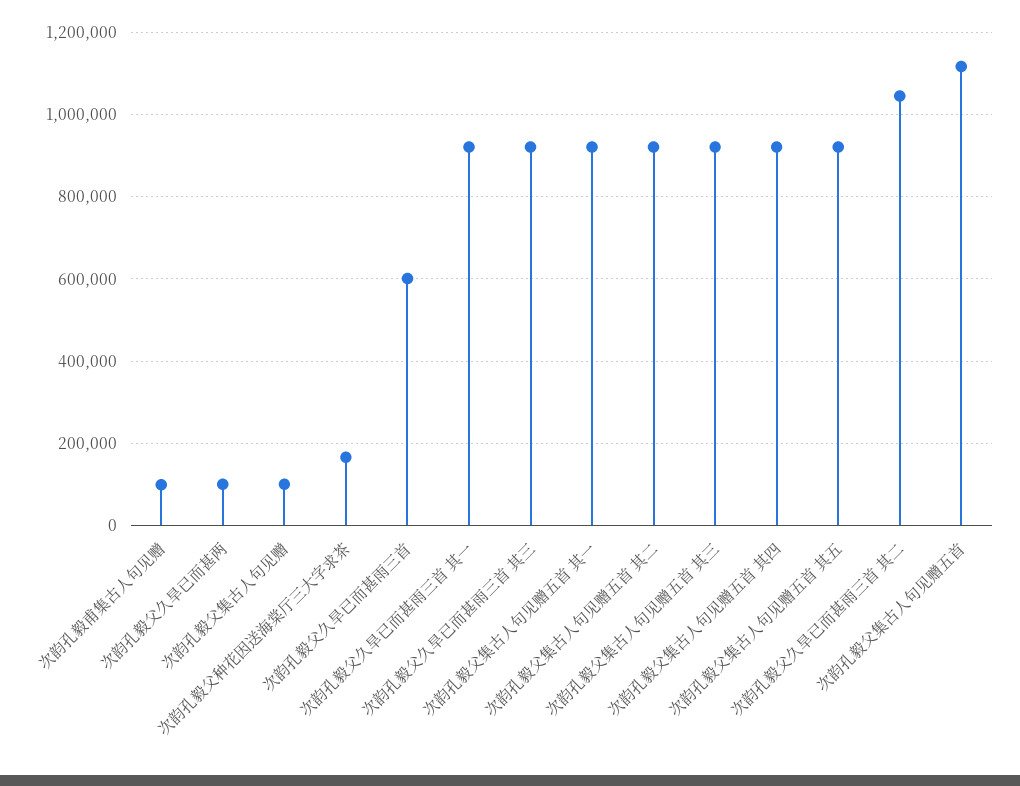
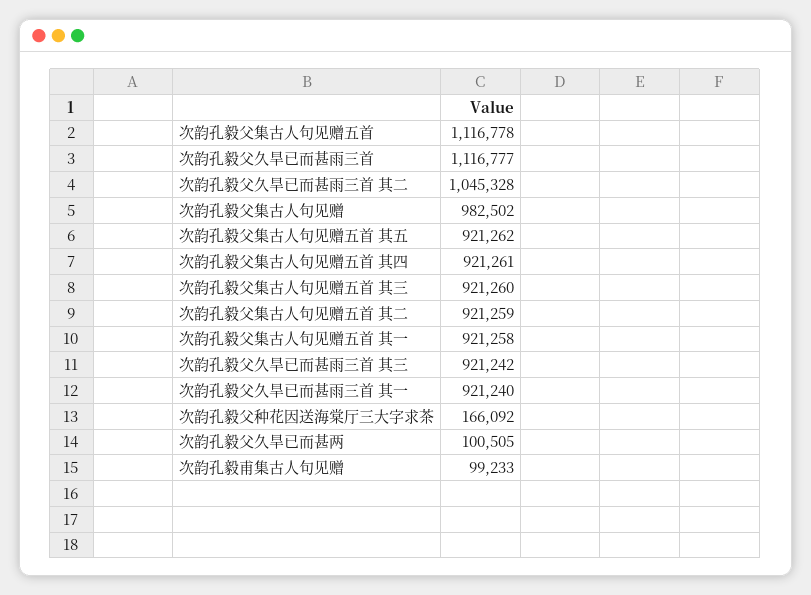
  {
    "次韵孔毅甫集古人句见赠": 99233,
    "次韵孔毅父久旱已而甚两": 100505,
-   "次韵孔毅父集古人句见赠": 100000,
+   "次韵孔毅父集古人句见赠": 982502,
    "次韵孔毅父种花因送海棠厅三大字求茶": 166092,
-   "次韵孔毅父久旱已而甚雨三首": 600000,
+   "次韵孔毅父久旱已而甚雨三首": 1116777,
    "次韵孔毅父久旱已而甚雨三首 其一": 921240,
    "次韵孔毅父久旱已而甚雨三首 其三": 921242,
    "次韵孔毅父集古人句见赠五首 其一": 921258,
    "次韵孔毅父集古人句见赠五首 其二": 921259,
    "次韵孔毅父集古人句见赠五首 其三": 921260,
    "次韵孔毅父集古人句见赠五首 其四": 921261,
    "次韵孔毅父集古人句见赠五首 其五": 921262,
    "次韵孔毅父久旱已而甚雨三首 其二": 1045328,
    "次韵孔毅父集古人句见赠五首": 1116778
  }

